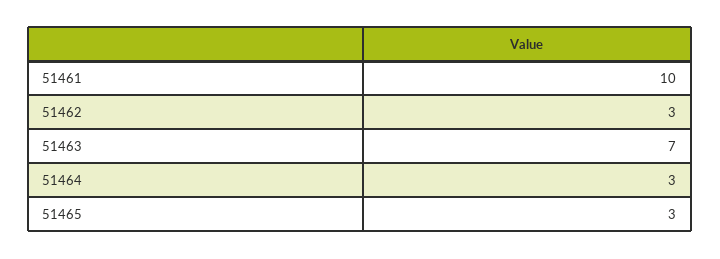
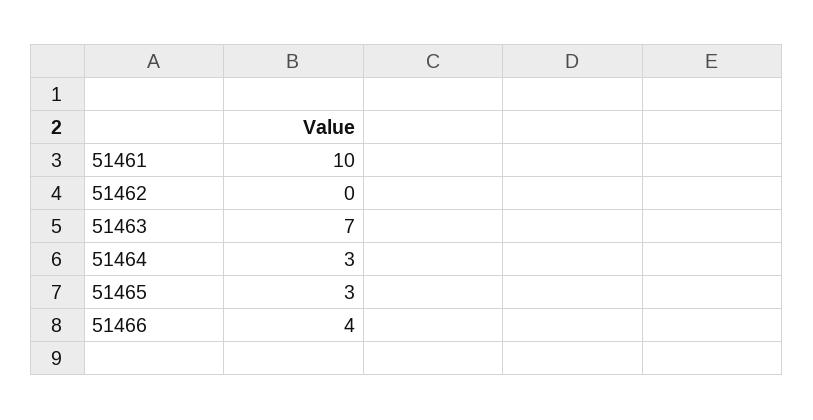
  {
    "51461": 10,
-   "51462": 3,
+   "51462": 0,
    "51463": 7,
    "51464": 3,
-   "51465": 3
+   "51465": 3,
+   "51466": 4
  }

